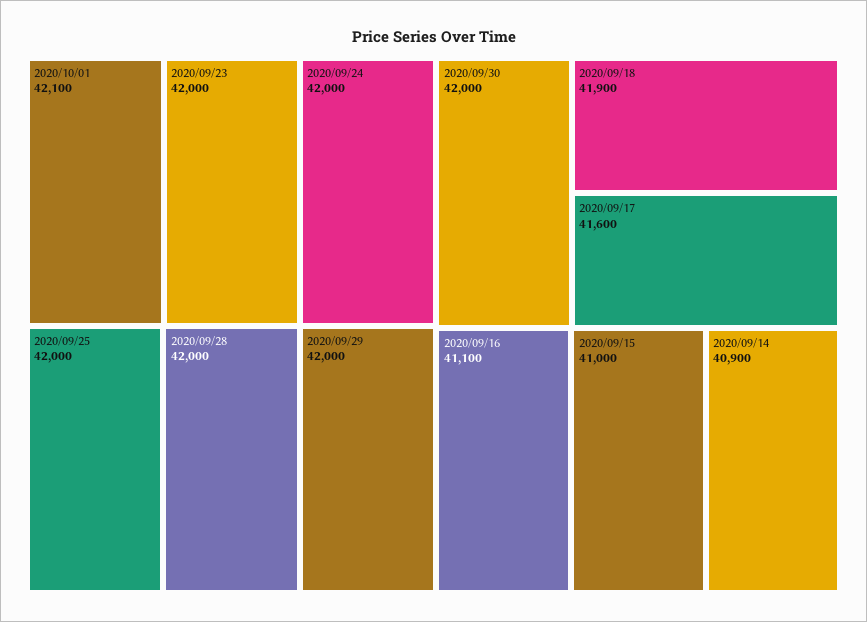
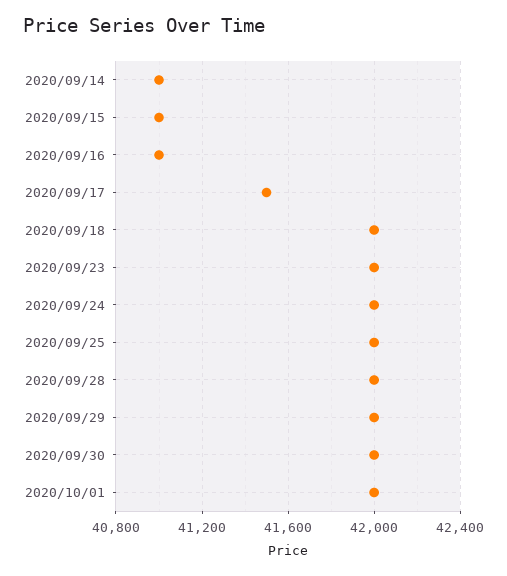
  {
-   "2020/10/01": 42100,
+   "2020/10/01": 42000,
    "2020/09/23": 42000,
    "2020/09/24": 42000,
    "2020/09/25": 42000,
    "2020/09/28": 42000,
    "2020/09/29": 42000,
    "2020/09/30": 42000,
-   "2020/09/18": 41900,
+   "2020/09/18": 42000,
-   "2020/09/17": 41600,
+   "2020/09/17": 41500,
-   "2020/09/16": 41100,
+   "2020/09/16": 41000,
    "2020/09/15": 41000,
-   "2020/09/14": 40900
+   "2020/09/14": 41000
  }

